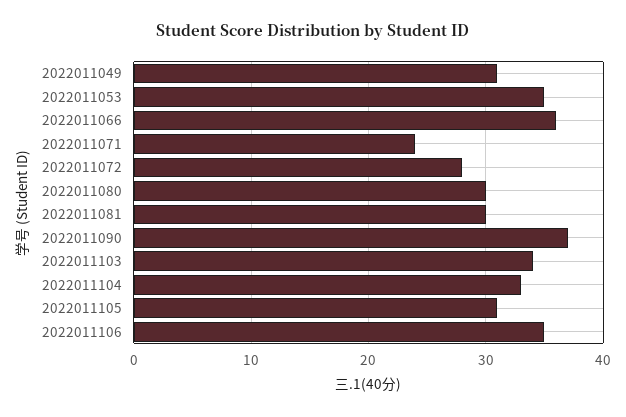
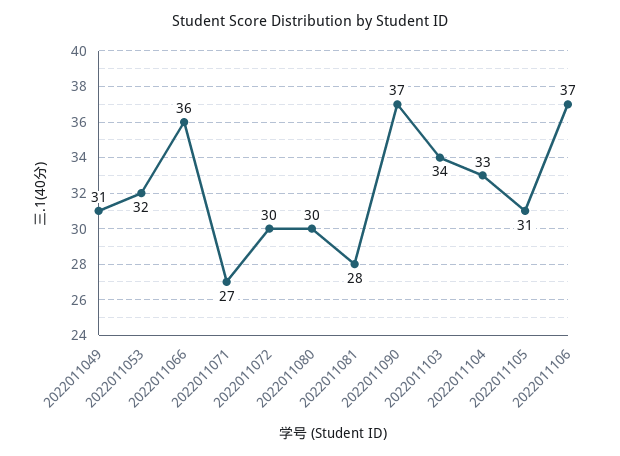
  {
    "2022011049": 31,
-   "2022011053": 35,
+   "2022011053": 32,
    "2022011066": 36,
-   "2022011071": 24,
+   "2022011071": 27,
-   "2022011072": 28,
+   "2022011072": 30,
    "2022011080": 30,
-   "2022011081": 30,
+   "2022011081": 28,
    "2022011090": 37,
    "2022011103": 34,
    "2022011104": 33,
    "2022011105": 31,
-   "2022011106": 35
+   "2022011106": 37
  }

